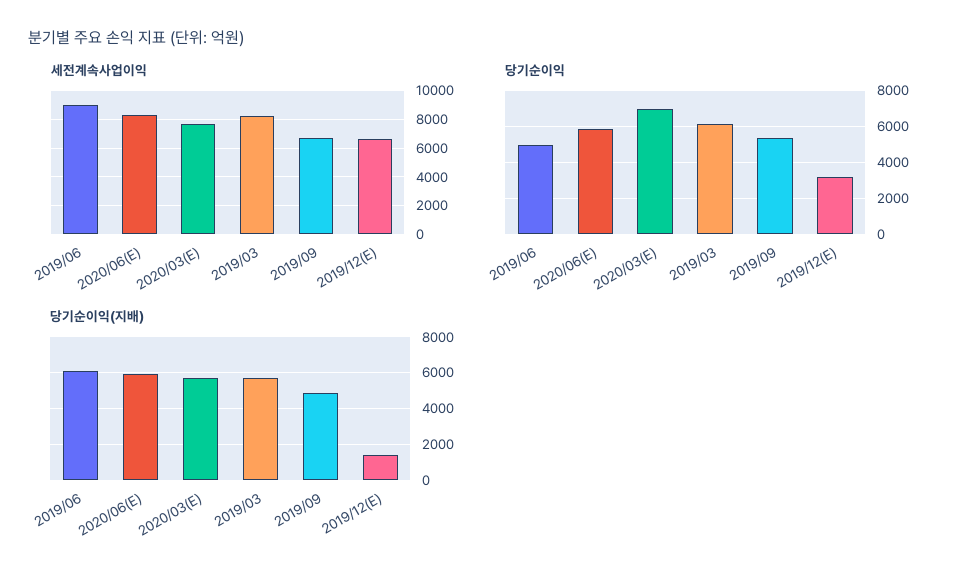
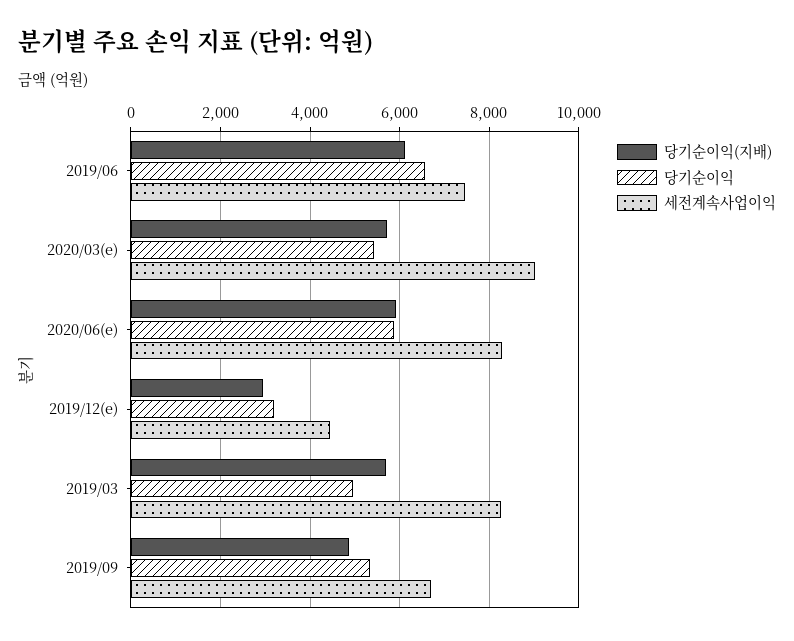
  {
    "세전계속사업이익": {
-     "2019/06": 9000,
+     "2019/06": 7400,
      "2020/06(E)": 8200,
-     "2020/03(E)": 7500,
+     "2020/03(E)": 9000,
      "2019/03": 8200,
      "2019/09": 6800,
-     "2019/12(E)": 6500
+     "2019/12(E)": 4400
    },
    "당기순이익": {
-     "2019/06": 5000,
+     "2019/06": 6600,
      "2020/06(E)": 5800,
-     "2020/03(E)": 7000,
+     "2020/03(E)": 5400,
-     "2019/03": 6000,
+     "2019/03": 5000,
      "2019/09": 5400,
      "2019/12(E)": 3200
    },
    "당기순이익(지배)": {
      "2019/06": 6200,
      "2020/06(E)": 6000,
      "2020/03(E)": 5800,
      "2019/03": 5600,
      "2019/09": 4800,
-     "2019/12(E)": 1500
+     "2019/12(E)": 3000
    }
  }

